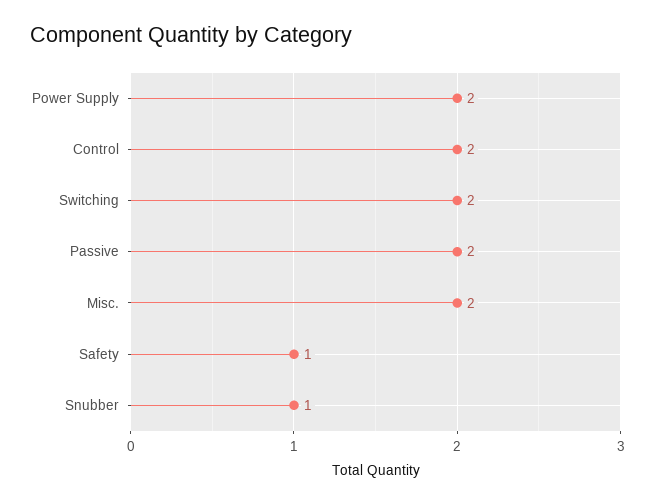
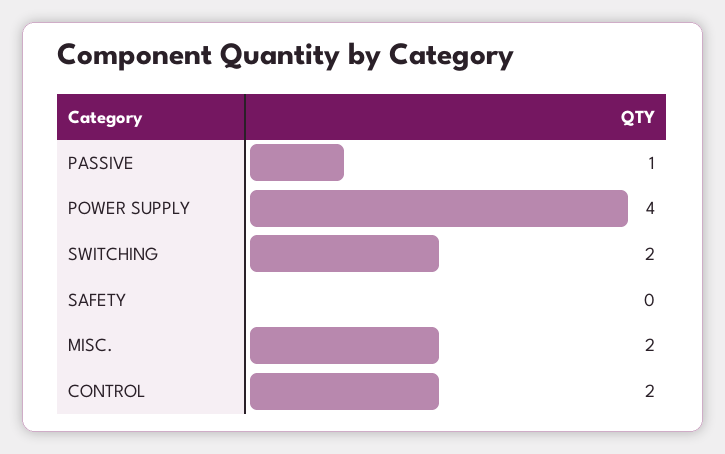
  {
-   "Power Supply": 2,
+   "Power Supply": 4,
    "Control": 2,
    "Switching": 2,
-   "Passive": 2,
+   "Passive": 1,
    "Misc.": 2,
-   "Safety": 1,
+   "Safety": 0
-   "Snubber": 1
  }

